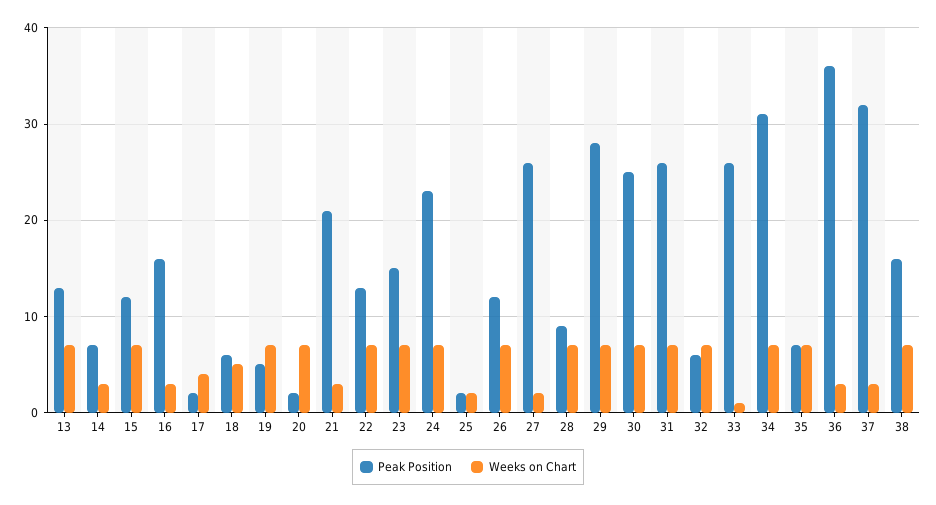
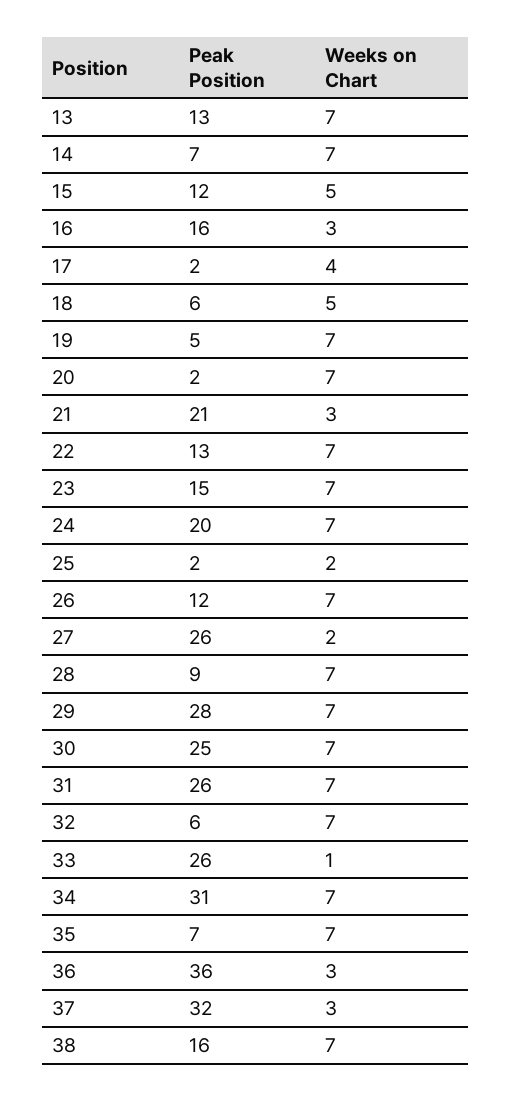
  {
    "Peak Position": {
      "13": 13,
      "14": 7,
      "15": 12,
      "16": 16,
      "17": 2,
      "18": 6,
      "19": 5,
      "20": 2,
      "21": 21,
      "22": 13,
      "23": 15,
-     "24": 23,
+     "24": 20,
      "25": 2,
      "26": 12,
      "27": 26,
      "28": 9,
      "29": 28,
      "30": 25,
      "31": 26,
      "32": 6,
      "33": 26,
      "34": 31,
      "35": 7,
      "36": 36,
      "37": 32,
      "38": 16
    },
    "Weeks on Chart": {
      "13": 7,
-     "14": 3,
+     "14": 7,
-     "15": 7,
+     "15": 5,
      "16": 3,
      "17": 4,
      "18": 5,
      "19": 7,
      "20": 7,
      "21": 3,
      "22": 7,
      "23": 7,
      "24": 7,
      "25": 2,
      "26": 7,
      "27": 2,
      "28": 7,
      "29": 7,
      "30": 7,
      "31": 7,
      "32": 7,
      "33": 1,
      "34": 7,
      "35": 7,
      "36": 3,
      "37": 3,
      "38": 7
    }
  }

